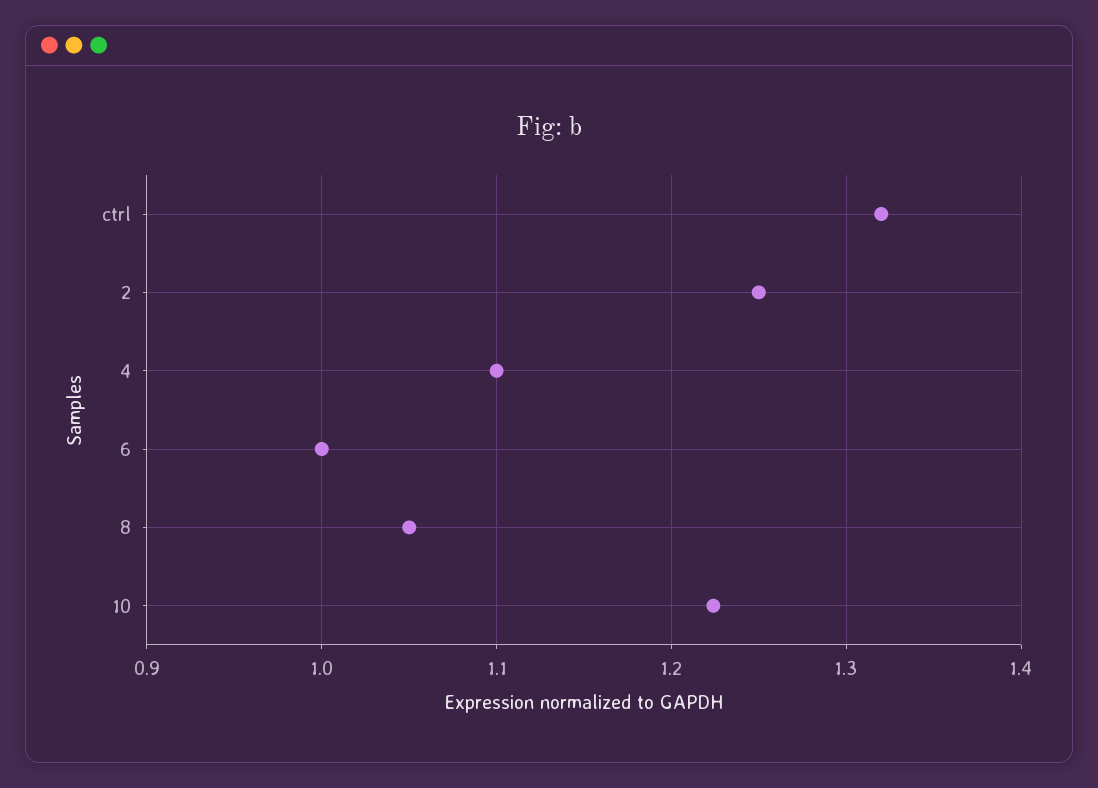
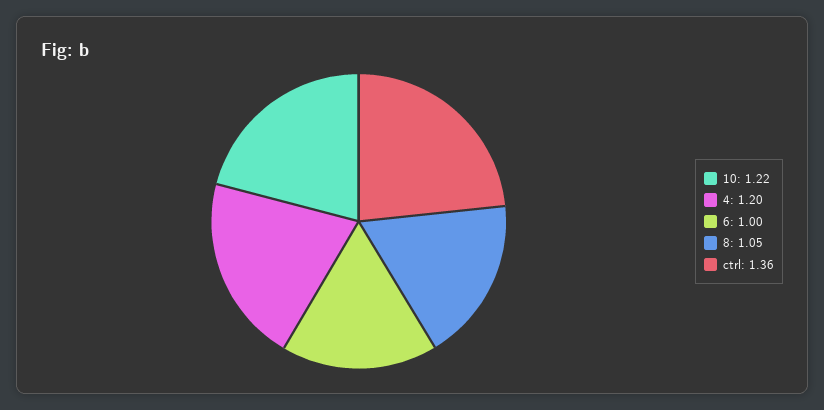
  {
-   "ctrl": 1.32,
+   "ctrl": 1.36,
-   "2": 1.25,
-   "4": 1.1,
+   "4": 1.2,
    "6": 1,
    "8": 1.05,
    "10": 1.22
  }

